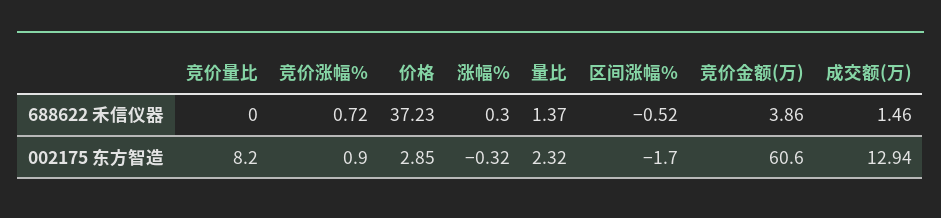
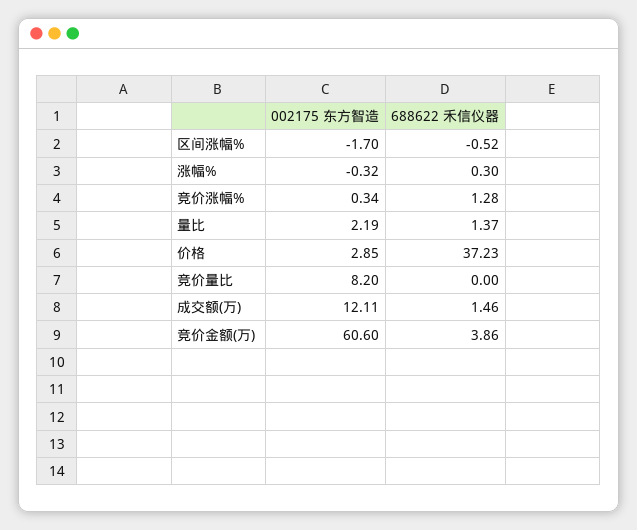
  {
    "竞价量比": {
      "688622 禾信仪器": 0,
      "002175 东方智造": 8.2
    },
    "竞价涨幅%": {
-     "688622 禾信仪器": 0.72,
+     "688622 禾信仪器": 1.28,
-     "002175 东方智造": 0.9
+     "002175 东方智造": 0.34
    },
    "价格": {
      "688622 禾信仪器": 37.23,
      "002175 东方智造": 2.85
    },
    "涨幅%": {
      "688622 禾信仪器": 0.3,
      "002175 东方智造": -0.32
    },
    "量比": {
      "688622 禾信仪器": 1.37,
-     "002175 东方智造": 2.32
+     "002175 东方智造": 2.19
    },
    "区间涨幅%": {
      "688622 禾信仪器": -0.52,
      "002175 东方智造": -1.7
    },
    "竞价金额(万)": {
      "688622 禾信仪器": 3.86,
      "002175 东方智造": 60.6
    },
    "成交额(万)": {
      "688622 禾信仪器": 1.46,
-     "002175 东方智造": 12.94
+     "002175 东方智造": 12.11
    }
  }

